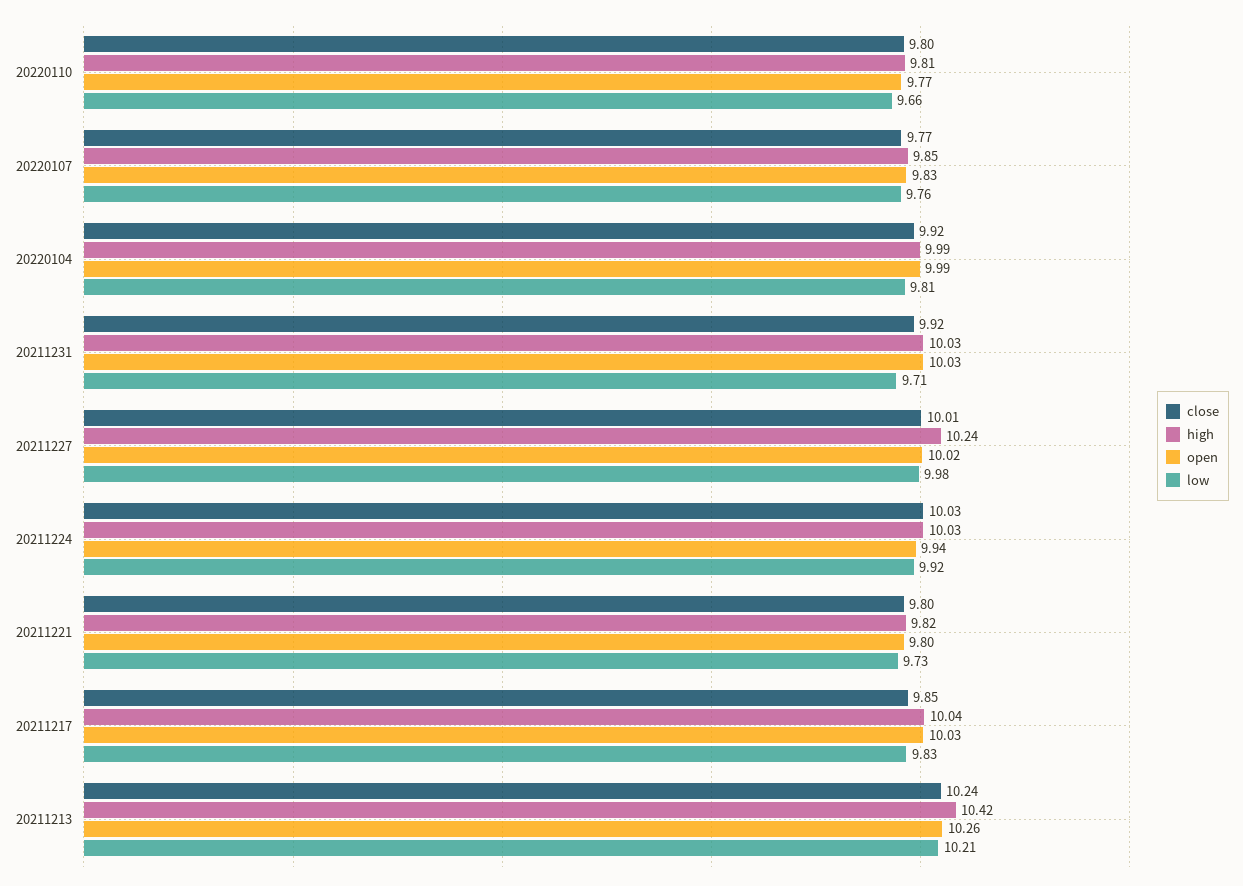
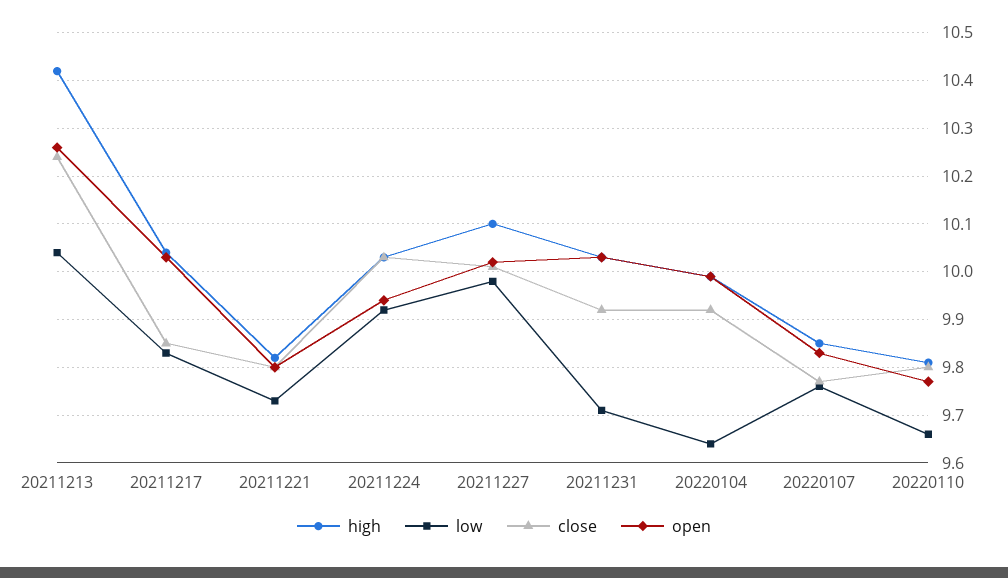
  {
    "close": {
      "20220110": 9.8,
      "20220107": 9.77,
      "20220104": 9.92,
      "20211231": 9.92,
      "20211227": 10.01,
      "20211224": 10.03,
      "20211221": 9.8,
      "20211217": 9.85,
      "20211213": 10.24
    },
    "high": {
      "20220110": 9.81,
      "20220107": 9.85,
      "20220104": 9.99,
      "20211231": 10.03,
-     "20211227": 10.24,
+     "20211227": 10.1,
      "20211224": 10.03,
      "20211221": 9.82,
      "20211217": 10.04,
      "20211213": 10.42
    },
    "open": {
      "20220110": 9.77,
      "20220107": 9.83,
      "20220104": 9.99,
      "20211231": 10.03,
      "20211227": 10.02,
      "20211224": 9.94,
      "20211221": 9.8,
      "20211217": 10.03,
      "20211213": 10.26
    },
    "low": {
      "20220110": 9.66,
      "20220107": 9.76,
-     "20220104": 9.81,
+     "20220104": 9.65,
      "20211231": 9.71,
      "20211227": 9.98,
      "20211224": 9.92,
      "20211221": 9.73,
      "20211217": 9.83,
-     "20211213": 10.21
+     "20211213": 10.05
    }
  }

